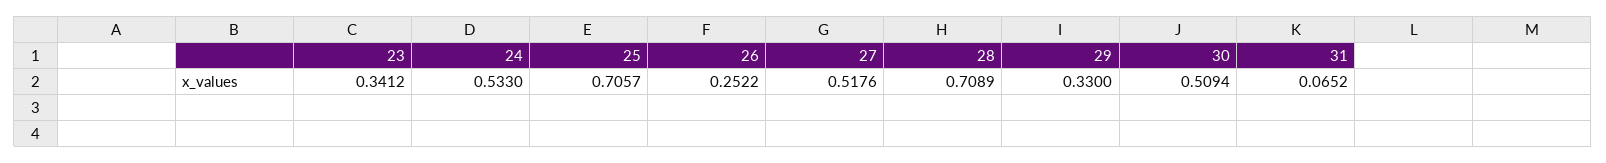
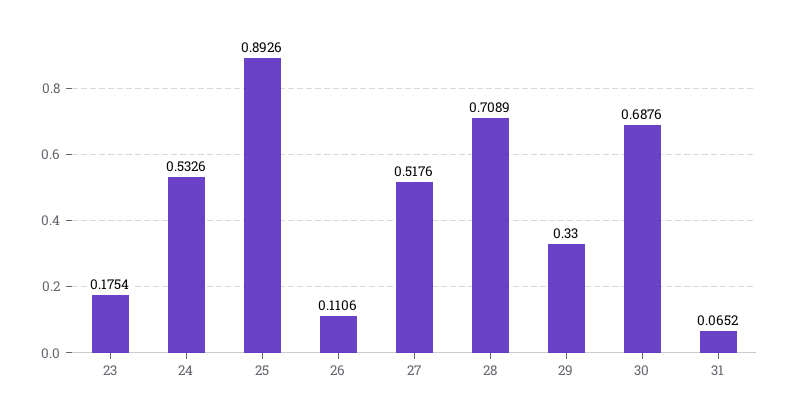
  {
-   "23": 0.3412,
+   "23": 0.1754,
-   "24": 0.533,
+   "24": 0.5326,
-   "25": 0.7057,
+   "25": 0.8926,
-   "26": 0.2522,
+   "26": 0.1106,
    "27": 0.5176,
    "28": 0.7089,
    "29": 0.33,
-   "30": 0.5094,
+   "30": 0.6876,
    "31": 0.0652
  }

